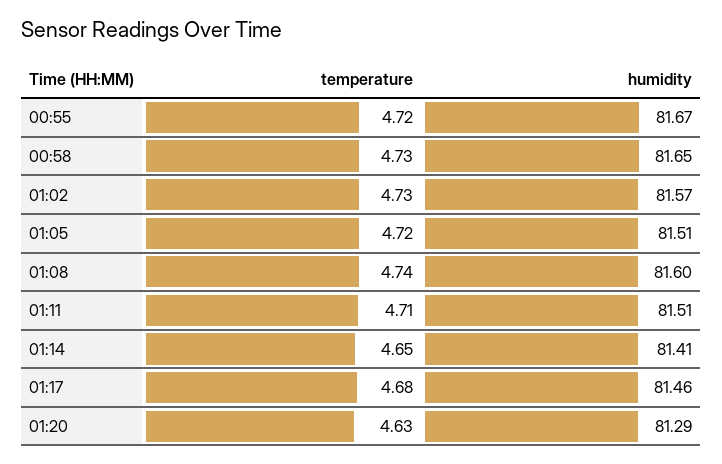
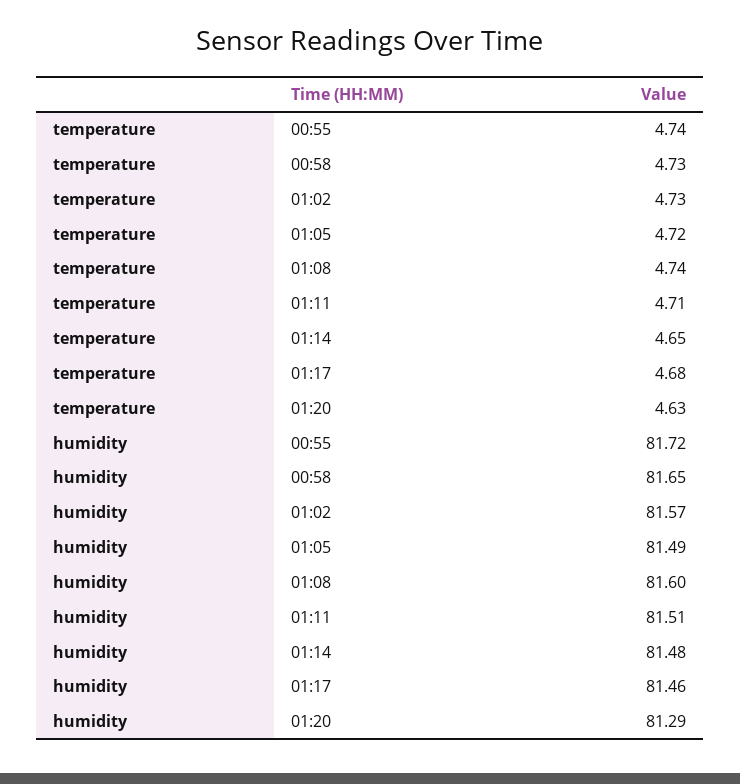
  {
    "temperature": {
-     "00:55": 4.72,
+     "00:55": 4.74,
      "00:58": 4.73,
      "01:02": 4.73,
      "01:05": 4.72,
      "01:08": 4.74,
      "01:11": 4.71,
      "01:14": 4.65,
      "01:17": 4.68,
      "01:20": 4.63
    },
    "humidity": {
-     "00:55": 81.67,
+     "00:55": 81.72,
      "00:58": 81.65,
      "01:02": 81.57,
-     "01:05": 81.51,
+     "01:05": 81.49,
      "01:08": 81.6,
      "01:11": 81.51,
-     "01:14": 81.41,
+     "01:14": 81.48,
      "01:17": 81.46,
      "01:20": 81.29
    }
  }

